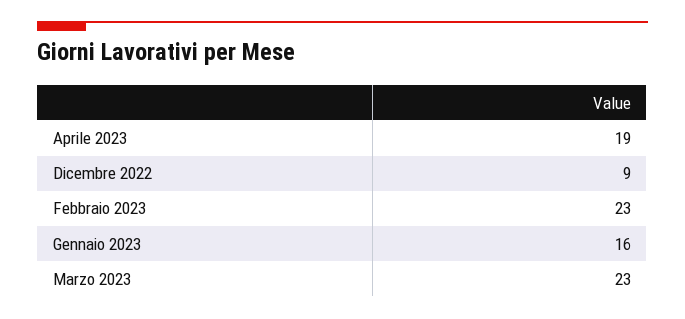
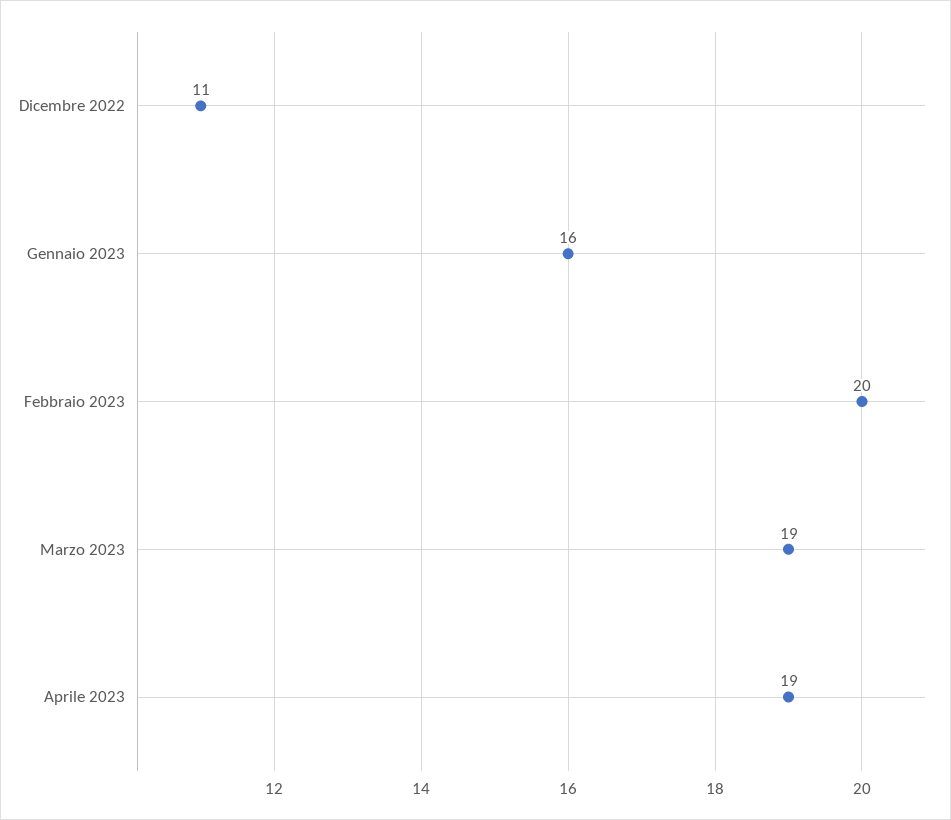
  {
    "Aprile 2023": 19,
-   "Dicembre 2022": 9,
+   "Dicembre 2022": 11,
-   "Febbraio 2023": 23,
+   "Febbraio 2023": 20,
    "Gennaio 2023": 16,
-   "Marzo 2023": 23
+   "Marzo 2023": 19
  }

